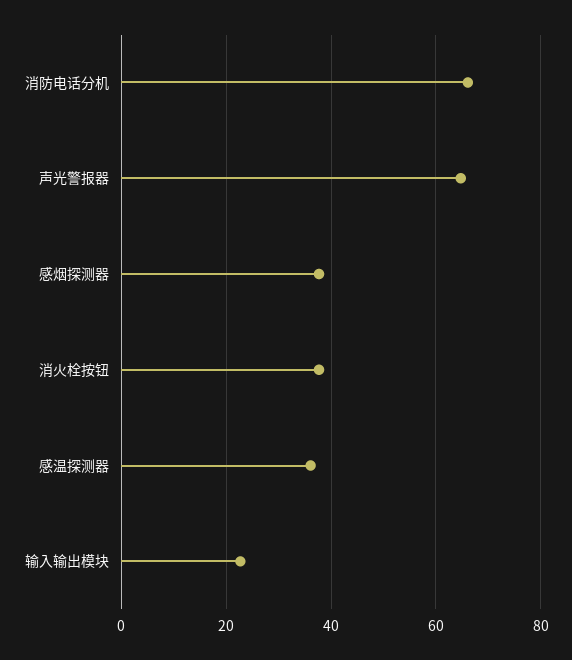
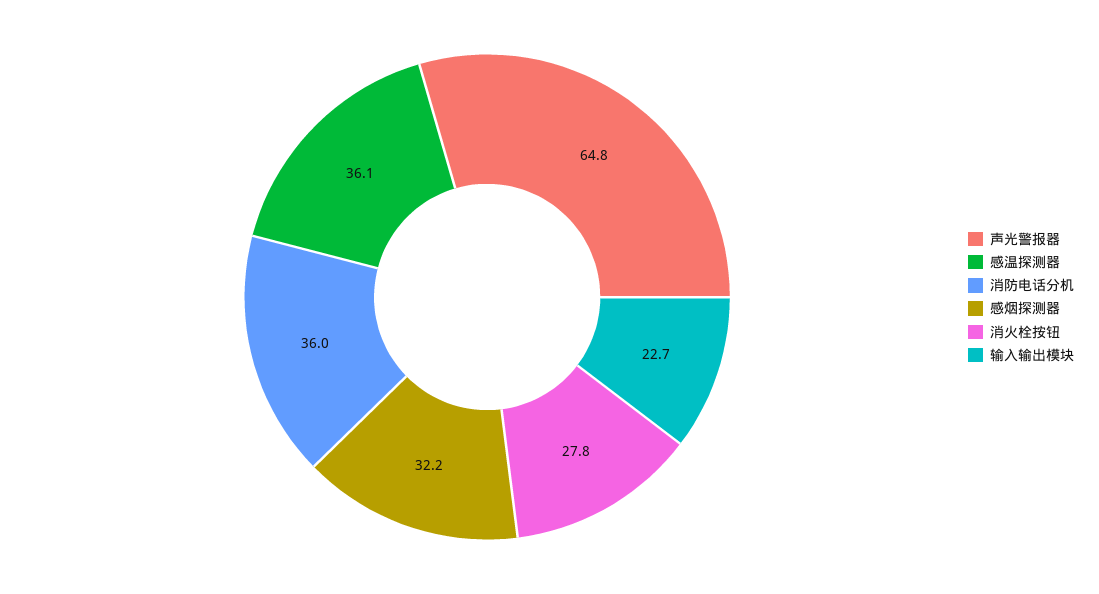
  {
-   "消防电话分机": 66,
+   "消防电话分机": 36,
    "声光警报器": 64.8,
-   "感烟探测器": 38,
+   "感烟探测器": 32.2,
-   "消火栓按钮": 38,
+   "消火栓按钮": 27.8,
    "感温探测器": 36.1,
    "输入输出模块": 22.7
  }

